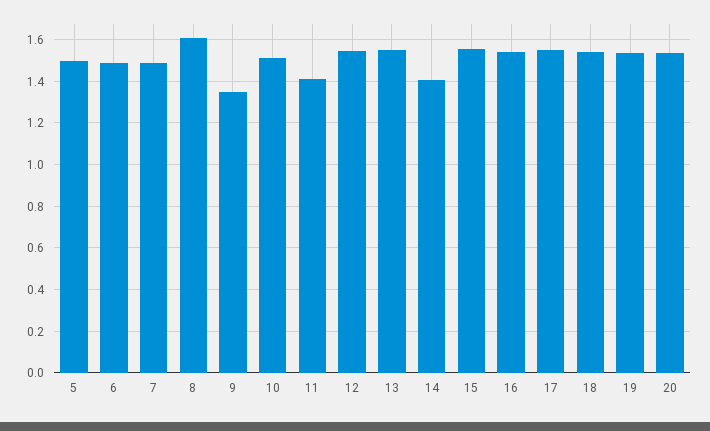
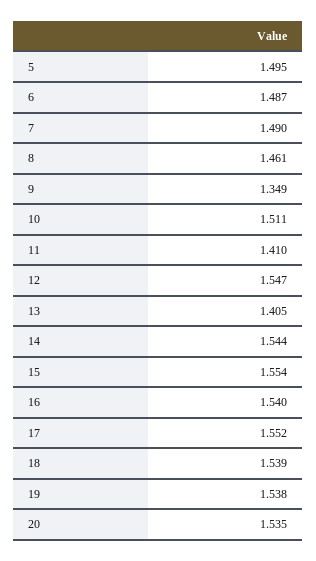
  {
    "5": 1.495,
    "6": 1.487,
    "7": 1.49,
-   "8": 1.6,
+   "8": 1.461,
    "9": 1.349,
    "10": 1.511,
    "11": 1.41,
    "12": 1.547,
-   "13": 1.55,
+   "13": 1.405,
-   "14": 1.4,
+   "14": 1.544,
    "15": 1.554,
    "16": 1.54,
    "17": 1.552,
    "18": 1.539,
    "19": 1.538,
    "20": 1.535
  }

